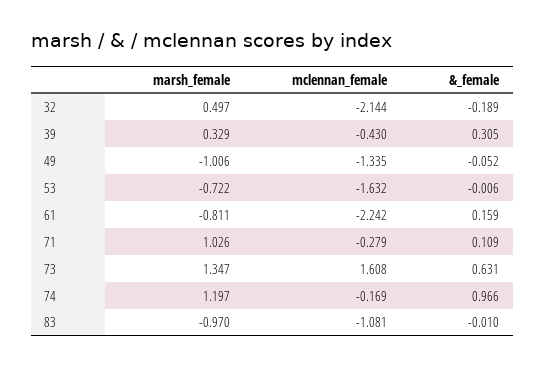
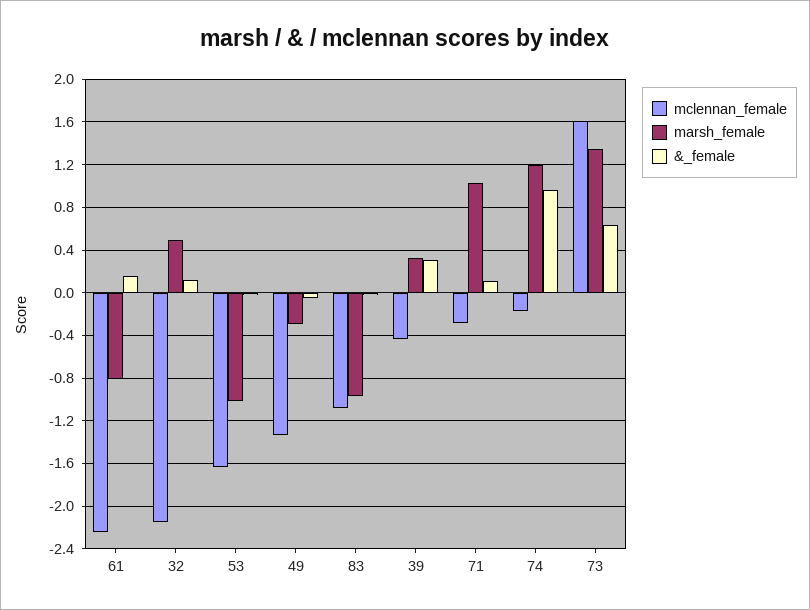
  {
    "marsh_female": {
      "32": 0.497,
      "39": 0.329,
-     "49": -1.006,
+     "49": -0.3,
-     "53": -0.722,
+     "53": -1,
      "61": -0.811,
      "71": 1.026,
      "73": 1.347,
      "74": 1.197,
      "83": -0.97
    },
    "mclennan_female": {
      "32": -2.144,
      "39": -0.43,
      "49": -1.335,
      "53": -1.632,
      "61": -2.242,
      "71": -0.279,
      "73": 1.608,
      "74": -0.169,
      "83": -1.081
    },
    "&_female": {
-     "32": -0.189,
+     "32": 0.1,
      "39": 0.305,
      "49": -0.052,
      "53": -0.006,
      "61": 0.159,
      "71": 0.109,
      "73": 0.631,
      "74": 0.966,
      "83": -0.01
    }
  }

